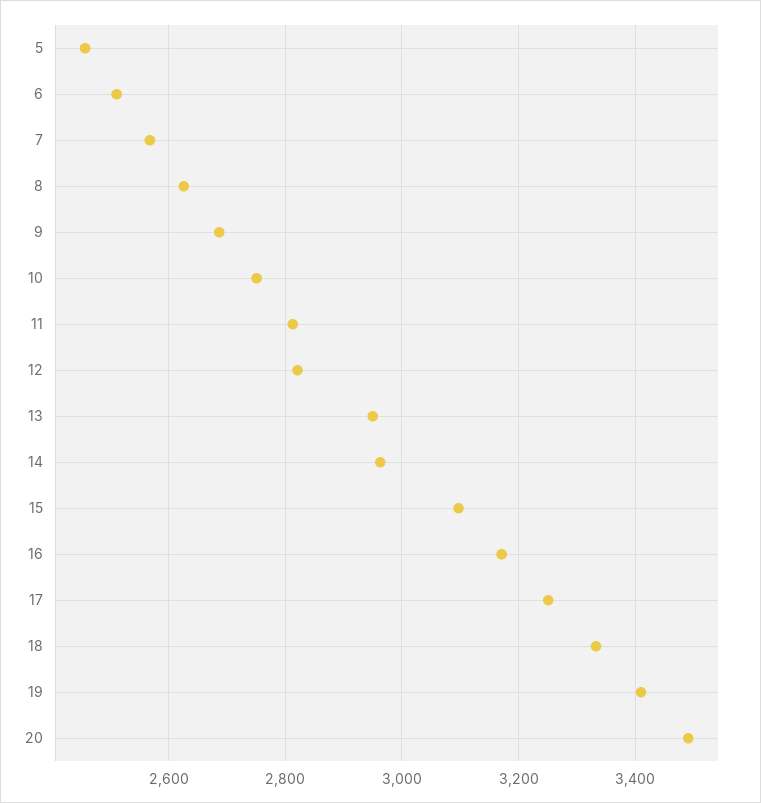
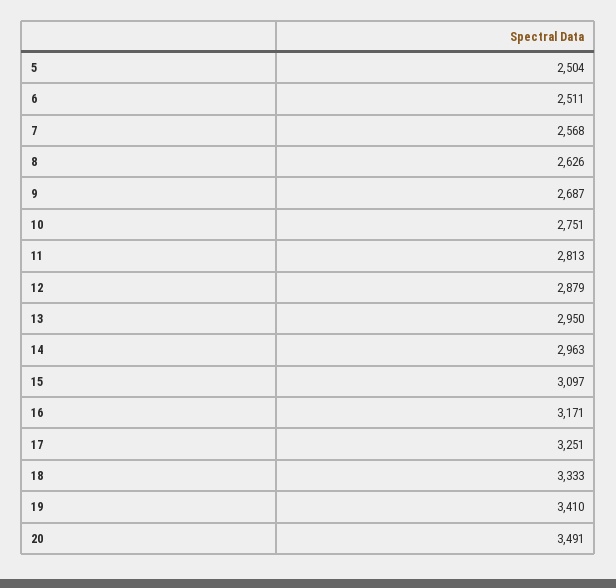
  {
-   "5": 2460,
+   "5": 2504,
    "6": 2511,
    "7": 2568,
    "8": 2626,
    "9": 2687,
    "10": 2751,
    "11": 2813,
-   "12": 2820,
+   "12": 2879,
    "13": 2950,
    "14": 2963,
    "15": 3097,
    "16": 3171,
    "17": 3251,
    "18": 3333,
    "19": 3410,
    "20": 3491
  }

